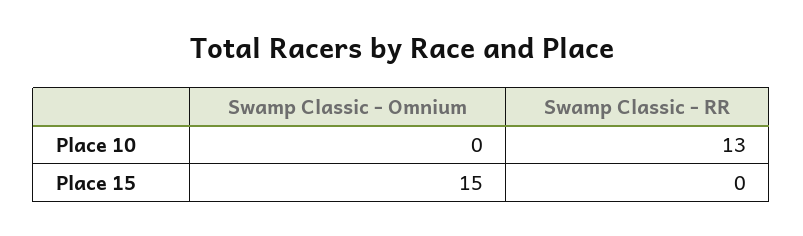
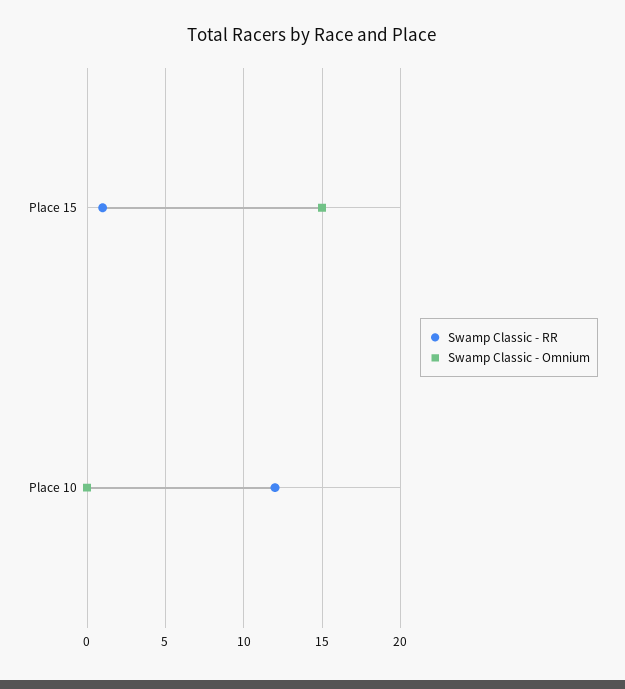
  {
    "Swamp Classic - Omnium": {
      "Place 10": 0,
      "Place 15": 15
    },
    "Swamp Classic - RR": {
-     "Place 10": 13,
+     "Place 10": 12,
-     "Place 15": 0
+     "Place 15": 1
    }
  }

